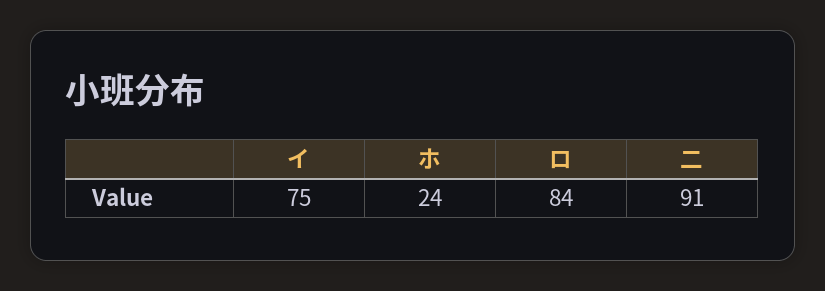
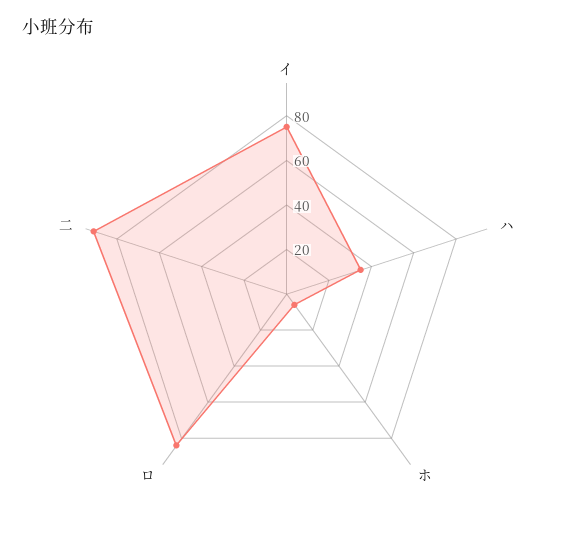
  {
    "イ": 75,
-   "ホ": 24,
+   "ホ": 5,
    "ロ": 84,
-   "二": 91
+   "二": 91,
+   "ハ": 35
  }

